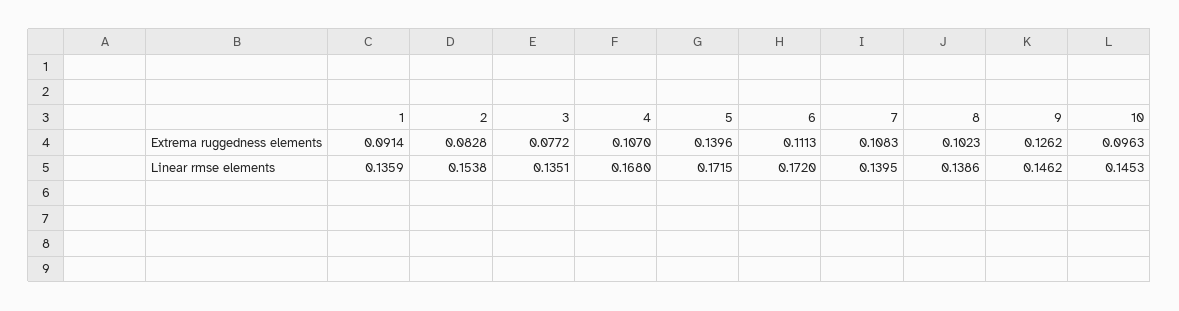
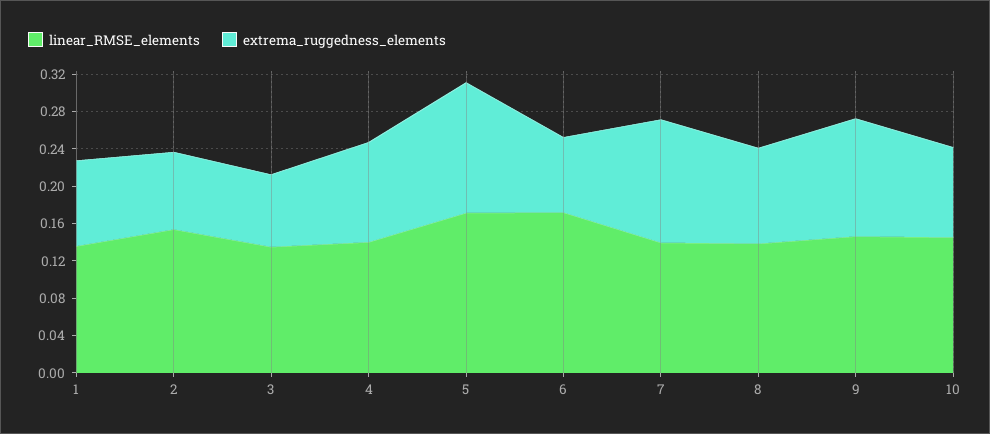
  {
    "Extrema ruggedness elements": {
      "1": 0.0914,
      "2": 0.0828,
      "3": 0.0772,
      "4": 0.107,
      "5": 0.1396,
-     "6": 0.1113,
+     "6": 0.08,
-     "7": 0.1083,
+     "7": 0.13,
      "8": 0.1023,
      "9": 0.1262,
      "10": 0.0963
    },
    "Linear rmse elements": {
      "1": 0.1359,
      "2": 0.1538,
      "3": 0.1351,
-     "4": 0.168,
+     "4": 0.14,
      "5": 0.1715,
      "6": 0.172,
      "7": 0.1395,
      "8": 0.1386,
      "9": 0.1462,
      "10": 0.1453
    }
  }

